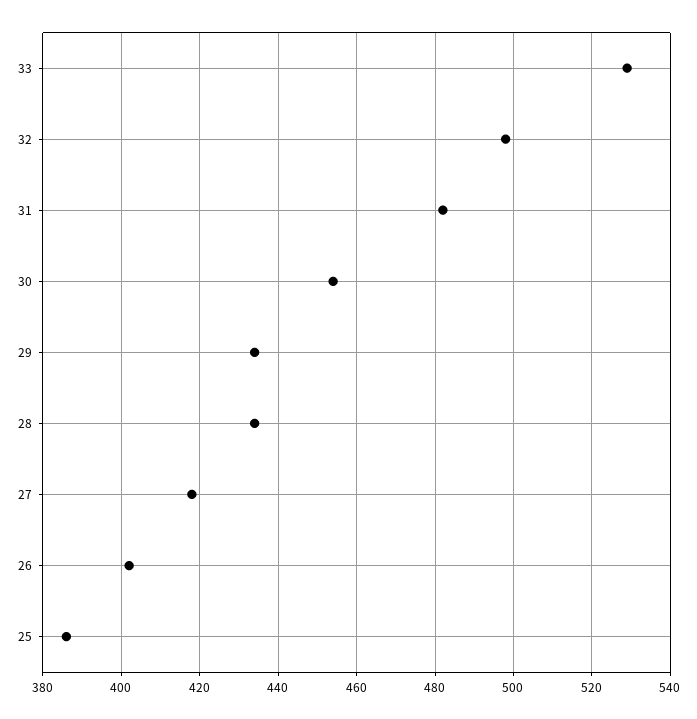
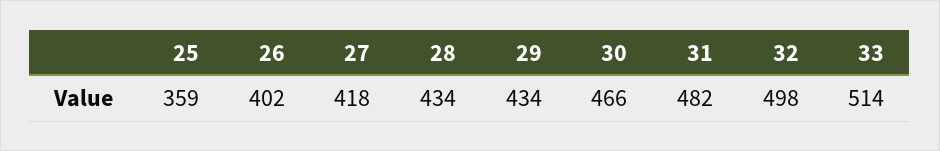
  {
-   "33": 530,
+   "33": 514,
    "32": 498,
    "31": 482,
-   "30": 455,
+   "30": 466,
    "29": 434,
    "28": 434,
    "27": 418,
    "26": 402,
-   "25": 385
+   "25": 359
  }

